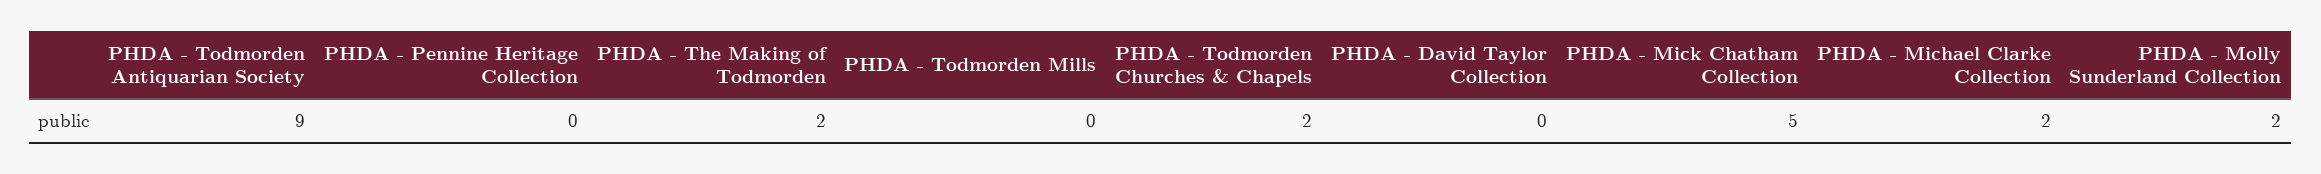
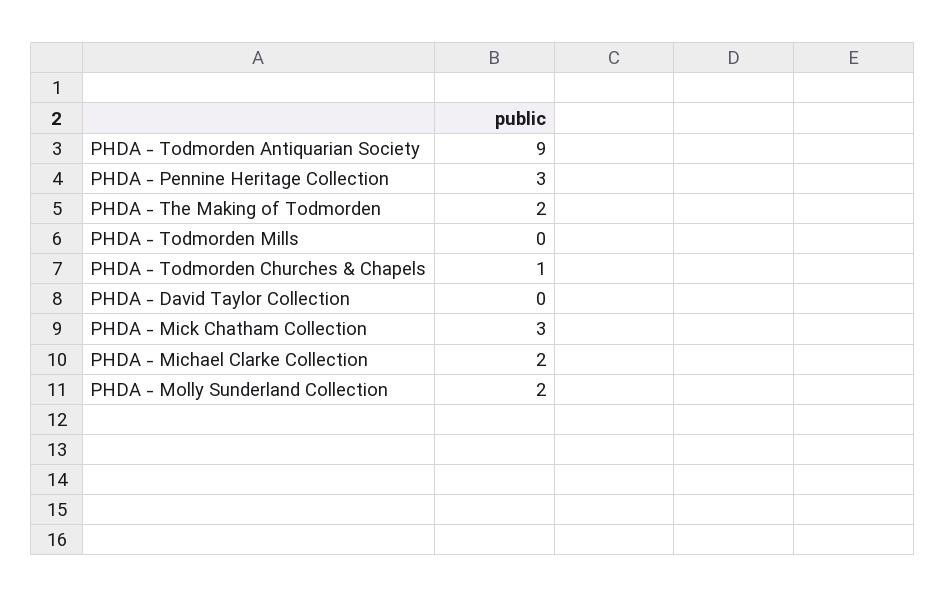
  {
    "PHDA - Todmorden Antiquarian Society": 9,
-   "PHDA - Pennine Heritage Collection": 0,
+   "PHDA - Pennine Heritage Collection": 3,
    "PHDA - The Making of Todmorden": 2,
    "PHDA - Todmorden Mills": 0,
-   "PHDA - Todmorden Churches & Chapels": 2,
+   "PHDA - Todmorden Churches & Chapels": 1,
    "PHDA - David Taylor Collection": 0,
-   "PHDA - Mick Chatham Collection": 5,
+   "PHDA - Mick Chatham Collection": 3,
    "PHDA - Michael Clarke Collection": 2,
    "PHDA - Molly Sunderland Collection": 2
  }

